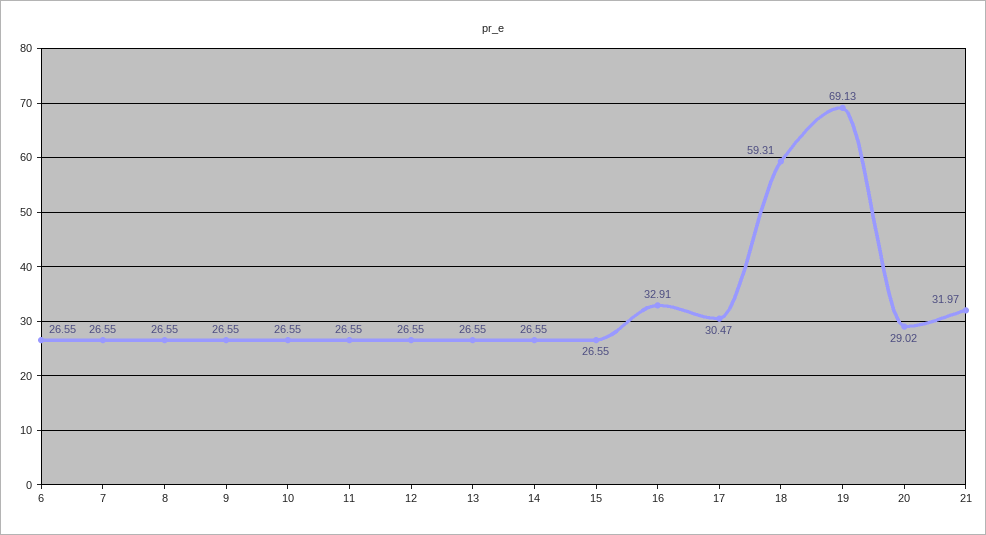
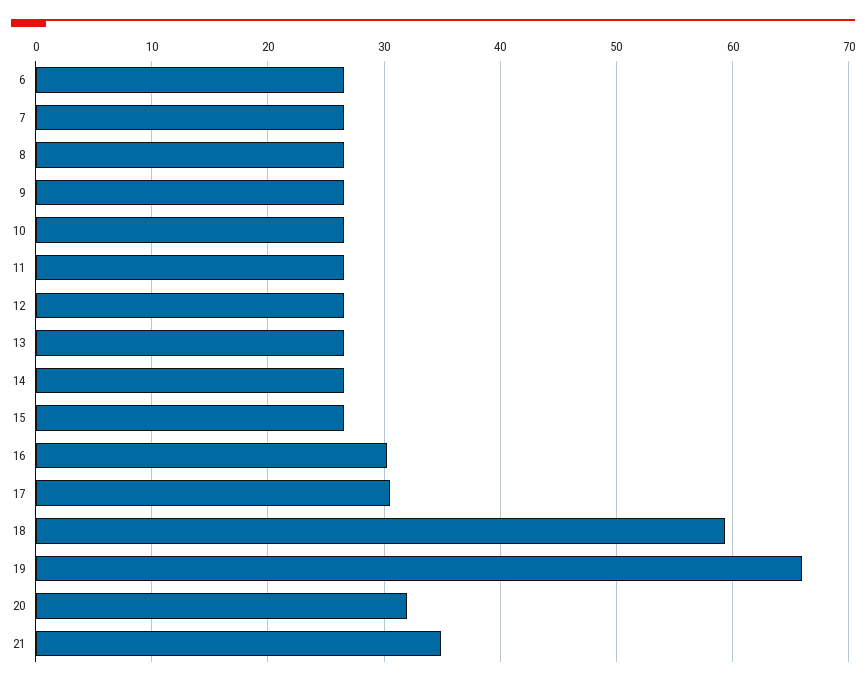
  {
    "6": 26.55,
    "7": 26.55,
    "8": 26.55,
    "9": 26.55,
    "10": 26.55,
    "11": 26.55,
    "12": 26.55,
    "13": 26.55,
    "14": 26.55,
    "15": 26.55,
-   "16": 32.91,
+   "16": 30,
    "17": 30.47,
    "18": 59.31,
-   "19": 69.13,
+   "19": 66,
-   "20": 29.02,
+   "20": 32,
-   "21": 31.97
+   "21": 35
  }

